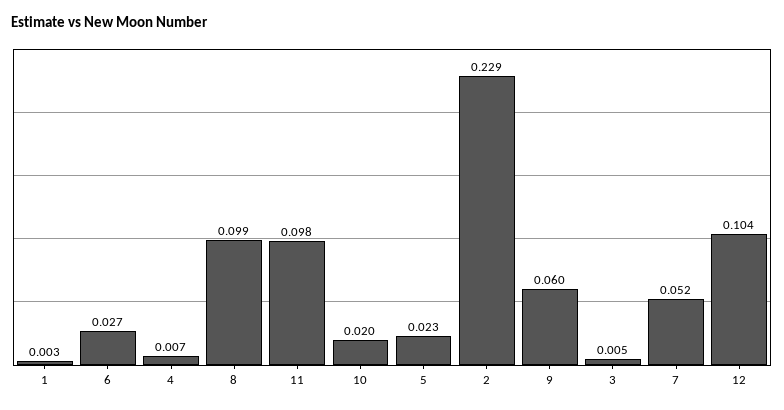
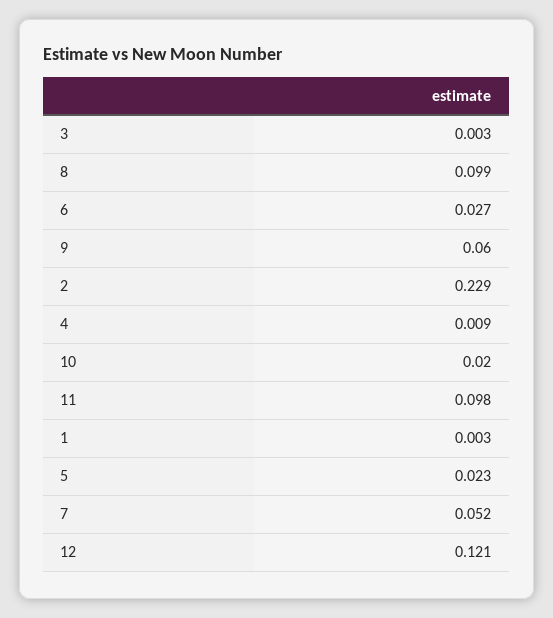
  {
    "1": 0.003,
    "6": 0.027,
-   "4": 0.007,
+   "4": 0.009,
    "8": 0.099,
    "11": 0.098,
    "10": 0.02,
    "5": 0.023,
    "2": 0.229,
    "9": 0.06,
-   "3": 0.005,
+   "3": 0.003,
    "7": 0.052,
-   "12": 0.104
+   "12": 0.121
  }

